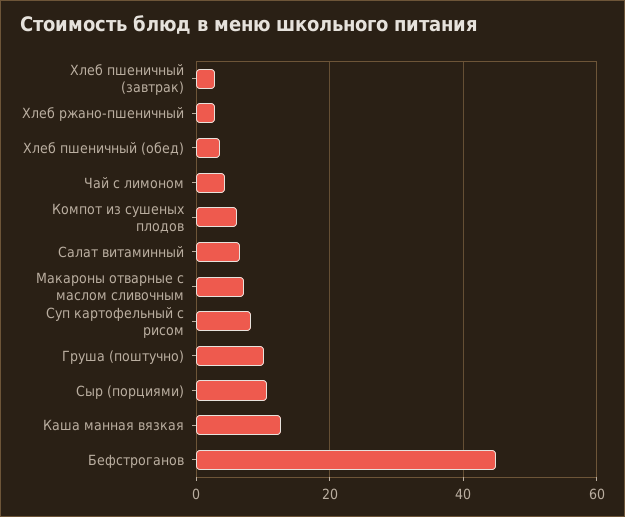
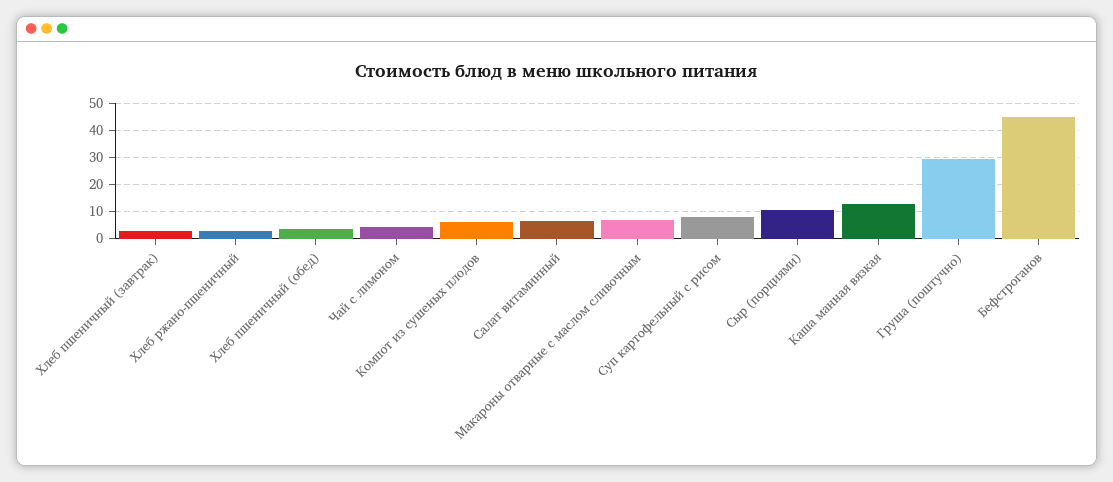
  {
    "Хлеб пшеничный (завтрак)": 2,
    "Хлеб ржано-пшеничный": 2,
    "Хлеб пшеничный (обед)": 4,
    "Чай с лимоном": 4,
    "Компот из сушеных плодов": 6,
    "Салат витаминный": 6,
    "Макароны отварные с маслом сливочным": 8,
    "Суп картофельный с рисом": 8,
-   "Груша (поштучно)": 10,
+   "Груша (поштучно)": 30,
    "Сыр (порциями)": 10,
    "Каша манная вязкая": 12,
    "Бефстроганов": 44
  }

